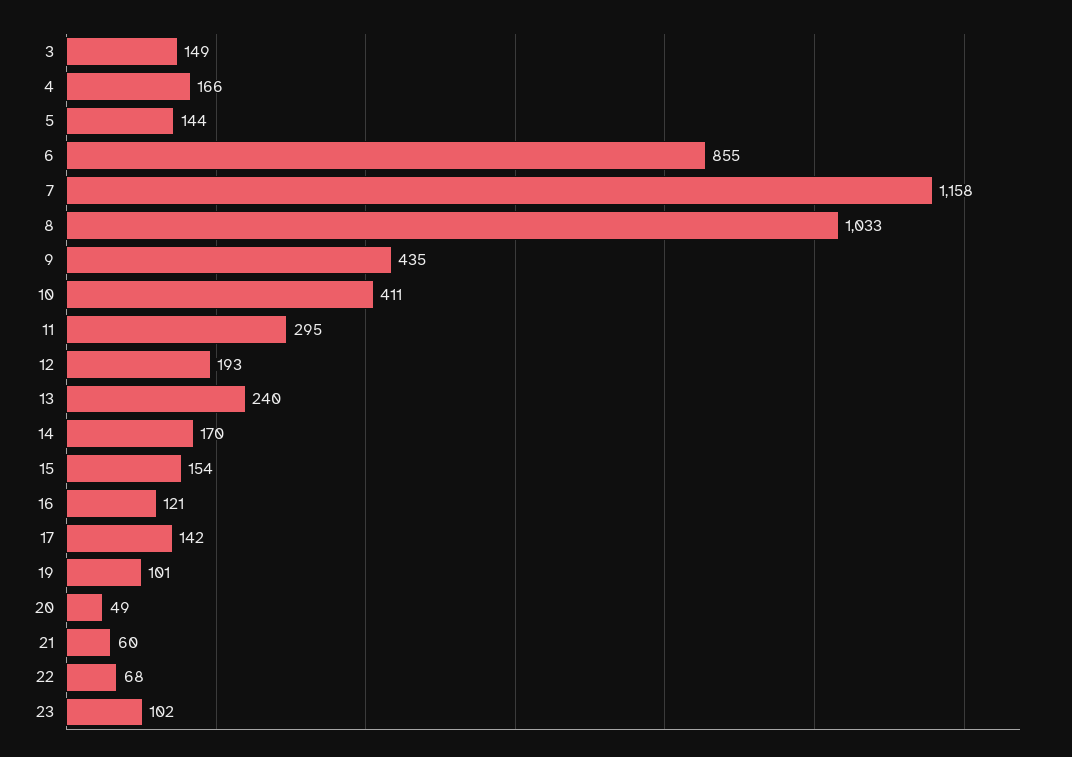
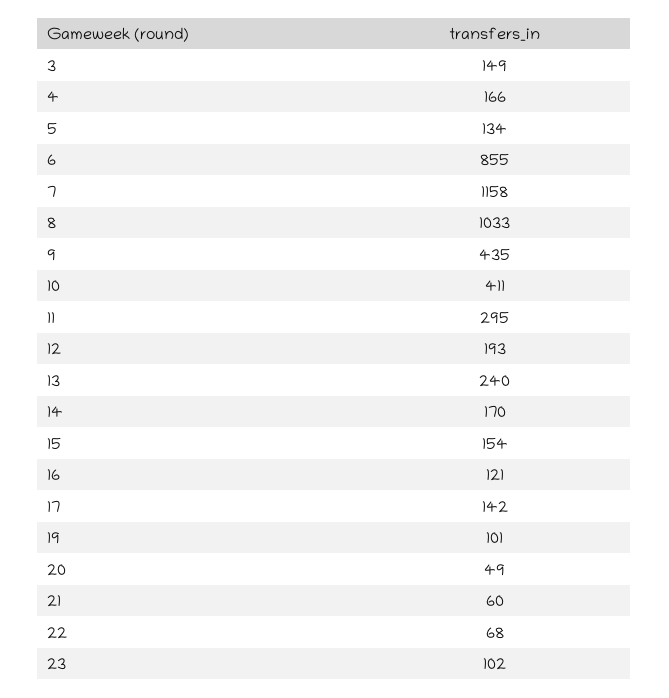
  {
    "3": 149,
    "4": 166,
-   "5": 144,
+   "5": 134,
    "6": 855,
    "7": 1158,
    "8": 1033,
    "9": 435,
    "10": 411,
    "11": 295,
    "12": 193,
    "13": 240,
    "14": 170,
    "15": 154,
    "16": 121,
    "17": 142,
    "19": 101,
    "20": 49,
    "21": 60,
    "22": 68,
    "23": 102
  }

